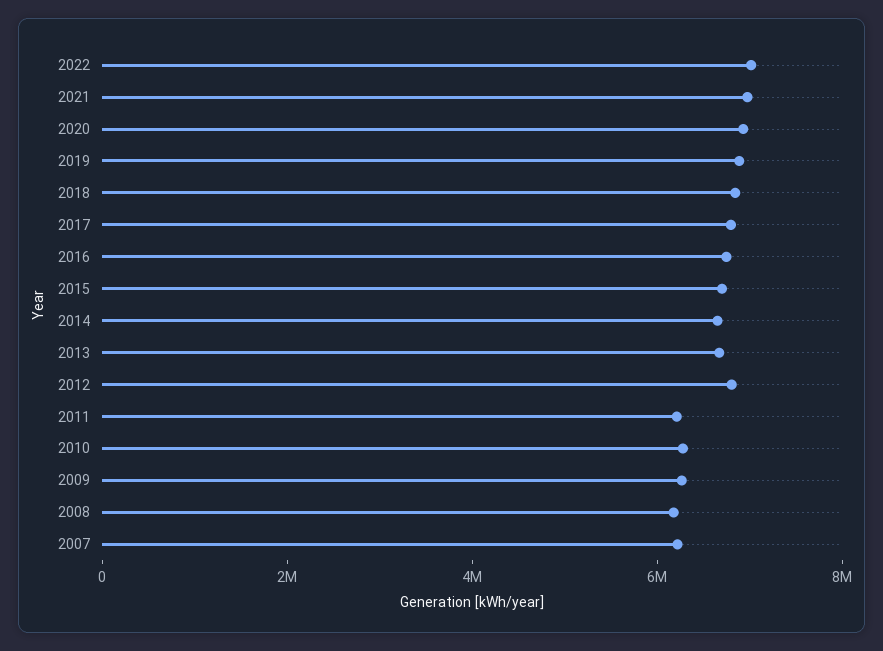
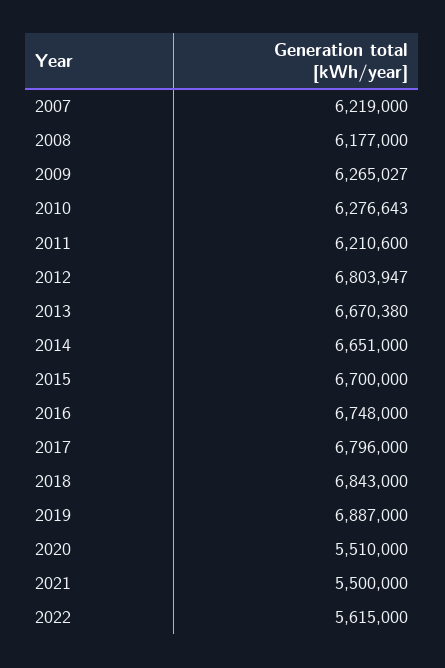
  {
-   "2022": 7000000,
+   "2022": 5615000,
-   "2021": 7000000,
+   "2021": 5500000,
-   "2020": 7000000,
+   "2020": 5510000,
    "2019": 6887000,
    "2018": 6843000,
    "2017": 6796000,
    "2016": 6748000,
    "2015": 6700000,
    "2014": 6651000,
    "2013": 6670380,
    "2012": 6803947,
    "2011": 6210600,
    "2010": 6276643,
    "2009": 6265027,
    "2008": 6177000,
    "2007": 6219000
  }

